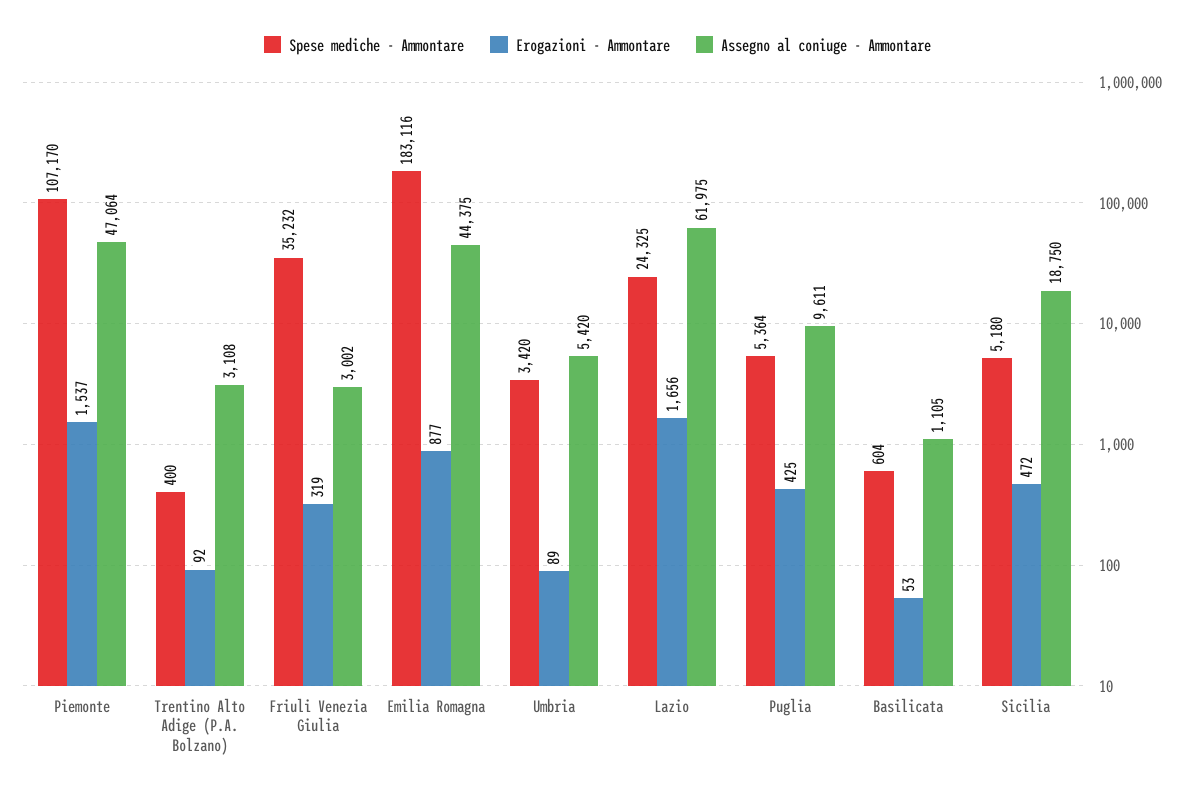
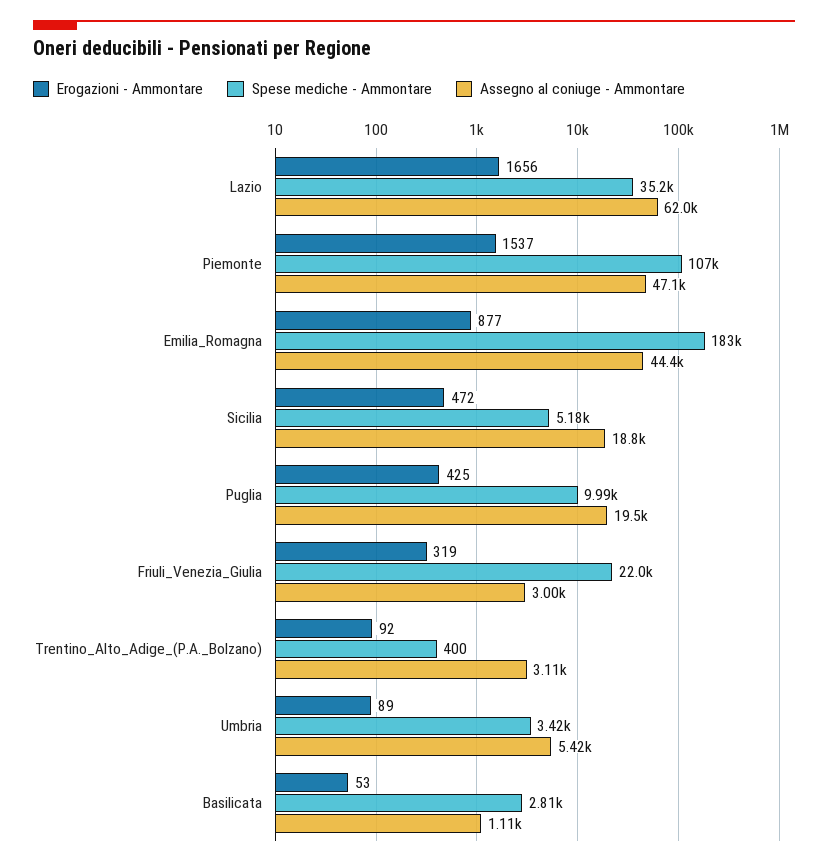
  {
    "Spese mediche - Ammontare": {
      "Piemonte": 107170,
      "Trentino Alto Adige (P.A. Bolzano)": 400,
-     "Friuli Venezia Giulia": 35232,
+     "Friuli Venezia Giulia": 22000,
      "Emilia Romagna": 183116,
      "Umbria": 3420,
-     "Lazio": 24325,
+     "Lazio": 35200,
-     "Puglia": 5364,
+     "Puglia": 9990,
-     "Basilicata": 604,
+     "Basilicata": 2810,
      "Sicilia": 5180
    },
    "Erogazioni - Ammontare": {
      "Piemonte": 1537,
      "Trentino Alto Adige (P.A. Bolzano)": 92,
      "Friuli Venezia Giulia": 319,
      "Emilia Romagna": 877,
      "Umbria": 89,
      "Lazio": 1656,
      "Puglia": 425,
      "Basilicata": 53,
      "Sicilia": 472
    },
    "Assegno al coniuge - Ammontare": {
      "Piemonte": 47064,
      "Trentino Alto Adige (P.A. Bolzano)": 3108,
      "Friuli Venezia Giulia": 3002,
      "Emilia Romagna": 44375,
      "Umbria": 5420,
      "Lazio": 61975,
-     "Puglia": 9611,
+     "Puglia": 19500,
      "Basilicata": 1105,
      "Sicilia": 18750
    }
  }

